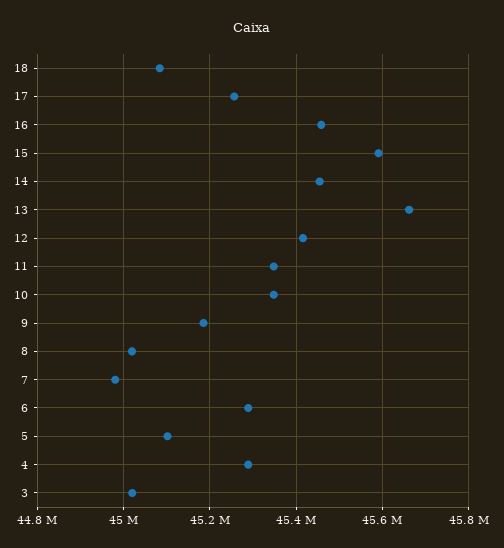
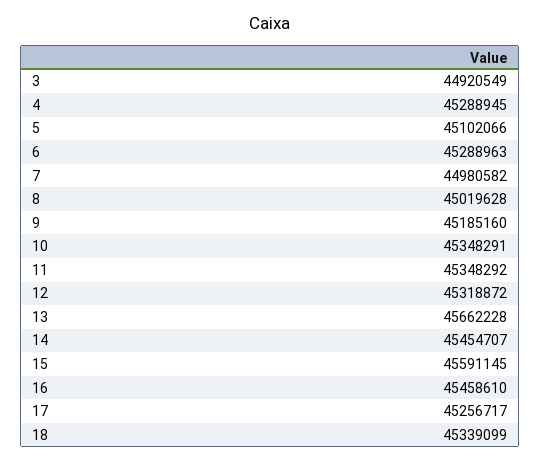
  {
-   "18": 45080000,
+   "18": 45339099,
    "17": 45256717,
    "16": 45458610,
    "15": 45591145,
    "14": 45454707,
    "13": 45662228,
-   "12": 45420000,
+   "12": 45318872,
    "11": 45348292,
    "10": 45348291,
    "9": 45185160,
    "8": 45019628,
    "7": 44980582,
    "6": 45288963,
    "5": 45102066,
    "4": 45288945,
-   "3": 45020000
+   "3": 44920549
  }

